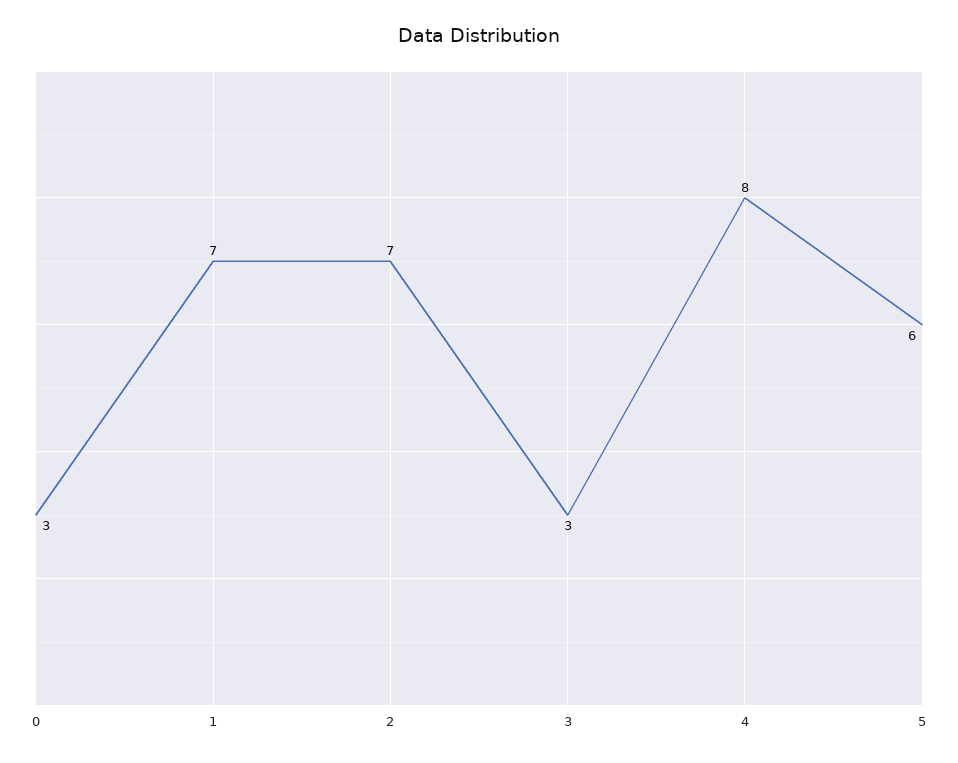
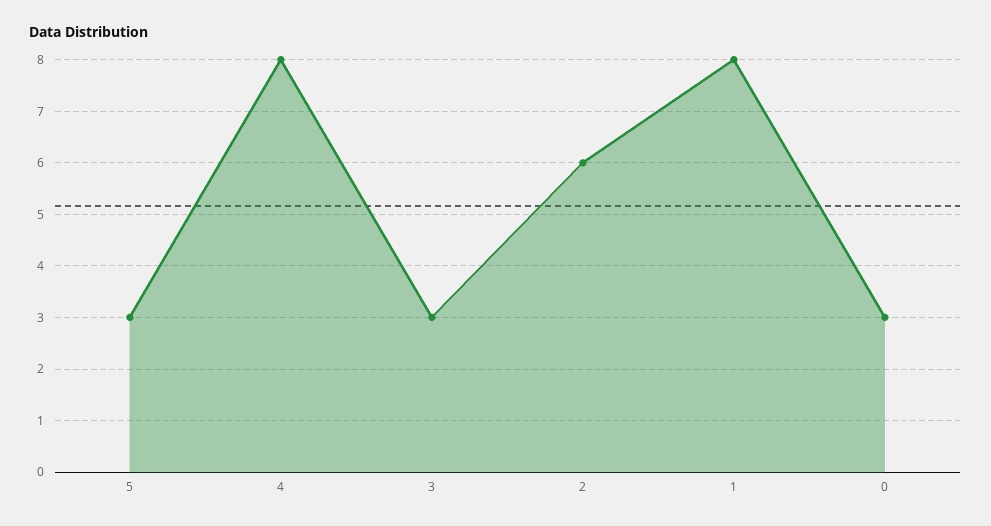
  {
    "0": 3,
-   "1": 7,
+   "1": 8,
-   "2": 7,
+   "2": 6,
    "3": 3,
    "4": 8,
-   "5": 6
+   "5": 3
  }

